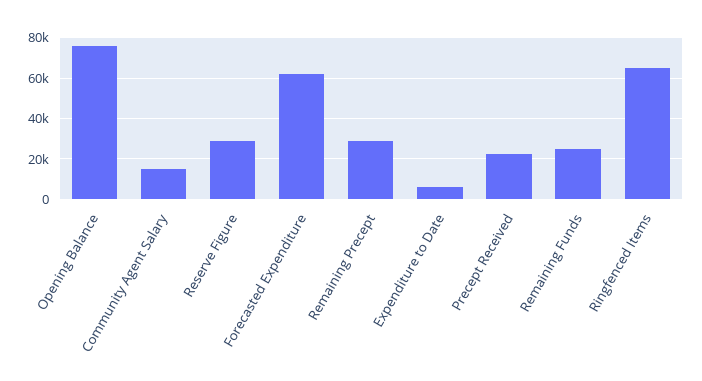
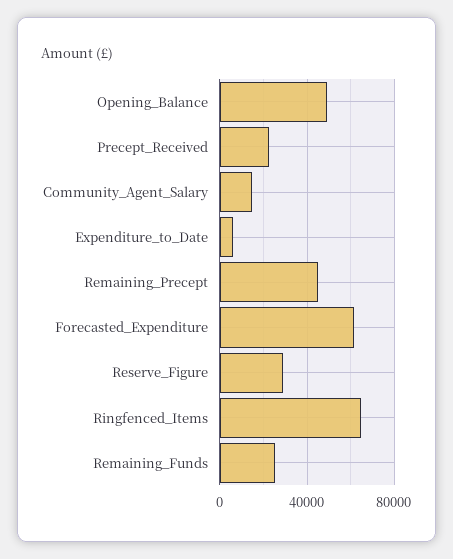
  {
-   "Opening Balance": 75000,
+   "Opening Balance": 50000,
    "Community Agent Salary": 15000,
    "Reserve Figure": 30000,
    "Forecasted Expenditure": 60000,
-   "Remaining Precept": 30000,
+   "Remaining Precept": 45000,
    "Expenditure to Date": 5000,
    "Precept Received": 25000,
    "Remaining Funds": 25000,
    "Ringfenced Items": 65000
  }

